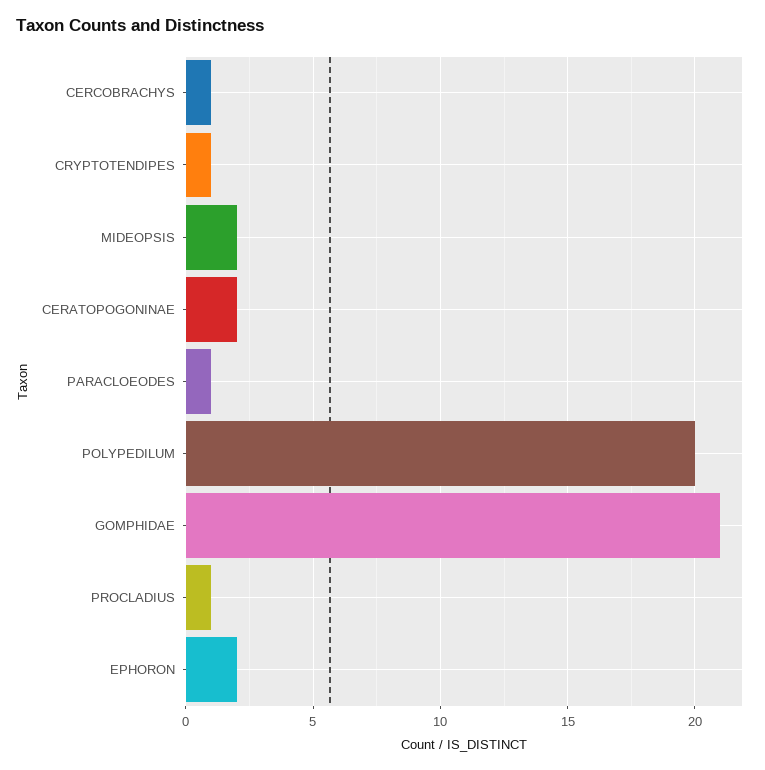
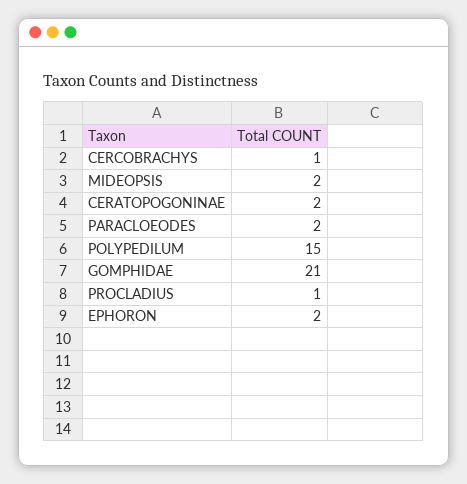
  {
    "CERCOBRACHYS": 1,
-   "CRYPTOTENDIPES": 1,
    "MIDEOPSIS": 2,
    "CERATOPOGONINAE": 2,
-   "PARACLOEODES": 1,
+   "PARACLOEODES": 2,
-   "POLYPEDILUM": 20,
+   "POLYPEDILUM": 15,
    "GOMPHIDAE": 21,
    "PROCLADIUS": 1,
    "EPHORON": 2
  }

